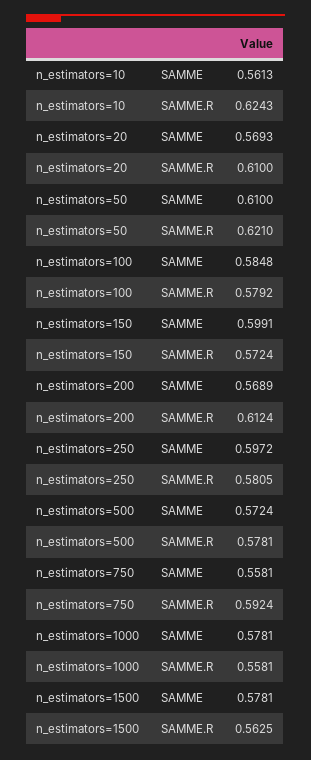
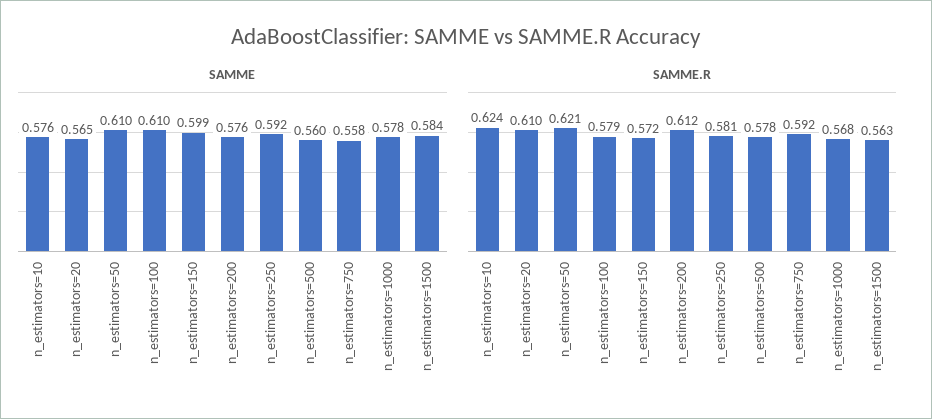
  {
    "SAMME": {
-     "n_estimators=10": 0.5613,
+     "n_estimators=10": 0.576,
-     "n_estimators=20": 0.5693,
+     "n_estimators=20": 0.565,
      "n_estimators=50": 0.61,
-     "n_estimators=100": 0.5848,
+     "n_estimators=100": 0.61,
      "n_estimators=150": 0.5991,
-     "n_estimators=200": 0.5689,
+     "n_estimators=200": 0.576,
-     "n_estimators=250": 0.5972,
+     "n_estimators=250": 0.592,
-     "n_estimators=500": 0.5724,
+     "n_estimators=500": 0.56,
      "n_estimators=750": 0.5581,
      "n_estimators=1000": 0.5781,
-     "n_estimators=1500": 0.5781
+     "n_estimators=1500": 0.584
    },
    "SAMME.R": {
      "n_estimators=10": 0.6243,
      "n_estimators=20": 0.61,
      "n_estimators=50": 0.621,
      "n_estimators=100": 0.5792,
      "n_estimators=150": 0.5724,
      "n_estimators=200": 0.6124,
      "n_estimators=250": 0.5805,
      "n_estimators=500": 0.5781,
      "n_estimators=750": 0.5924,
-     "n_estimators=1000": 0.5581,
+     "n_estimators=1000": 0.568,
      "n_estimators=1500": 0.5625
    }
  }

